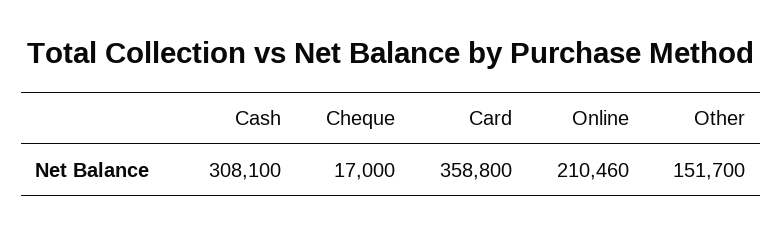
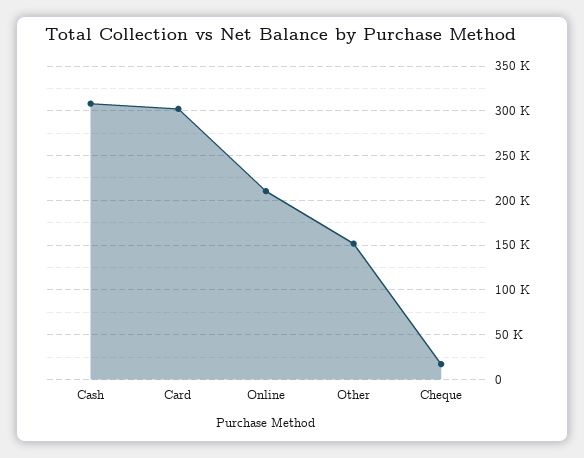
  {
    "Cash": 308100,
    "Cheque": 17000,
-   "Card": 358800,
+   "Card": 300000,
    "Online": 210460,
    "Other": 151700
  }

